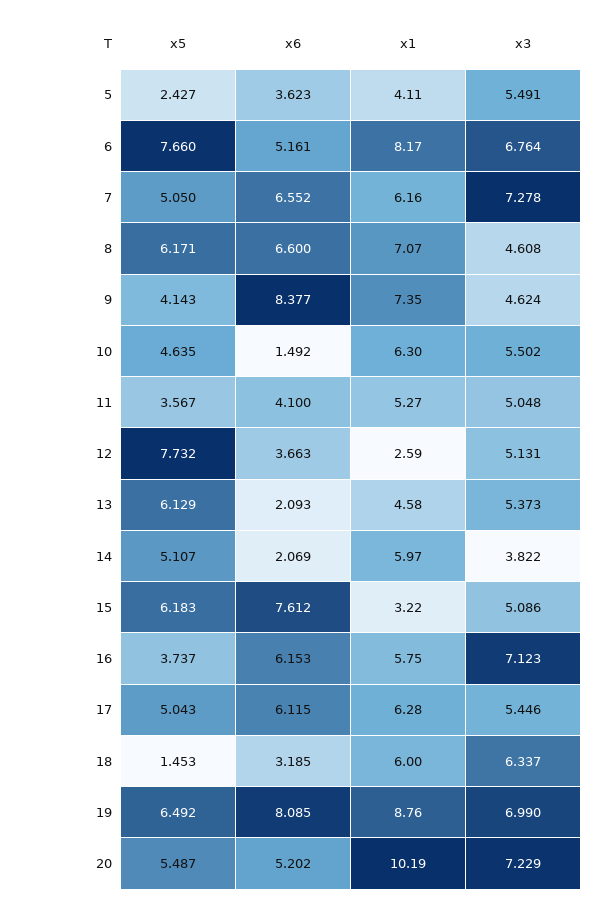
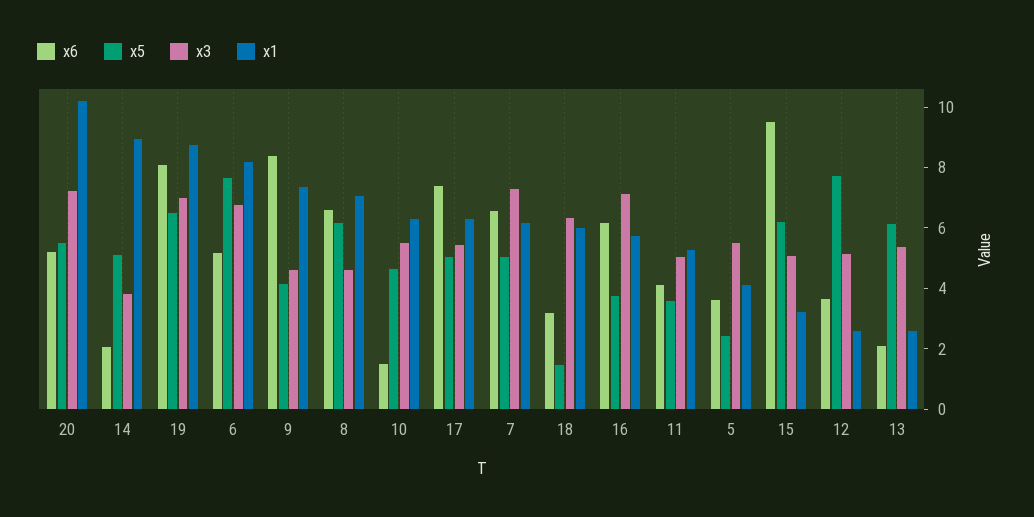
  {
    "x5": {
      "5": 2.427,
      "6": 7.66,
      "7": 5.05,
      "8": 6.171,
      "9": 4.143,
      "10": 4.635,
      "11": 3.567,
      "12": 7.732,
      "13": 6.129,
      "14": 5.107,
      "15": 6.183,
      "16": 3.737,
      "17": 5.043,
      "18": 1.453,
      "19": 6.492,
      "20": 5.487
    },
    "x6": {
      "5": 3.623,
      "6": 5.161,
      "7": 6.552,
      "8": 6.6,
      "9": 8.377,
      "10": 1.492,
      "11": 4.1,
      "12": 3.663,
      "13": 2.093,
      "14": 2.069,
-     "15": 7.612,
+     "15": 9.5,
      "16": 6.153,
-     "17": 6.115,
+     "17": 7.5,
      "18": 3.185,
      "19": 8.085,
      "20": 5.202
    },
    "x1": {
      "5": 4.11,
      "6": 8.17,
      "7": 6.16,
      "8": 7.07,
      "9": 7.35,
      "10": 6.3,
      "11": 5.27,
      "12": 2.59,
-     "13": 4.58,
+     "13": 2.5,
-     "14": 5.97,
+     "14": 9,
      "15": 3.22,
      "16": 5.75,
      "17": 6.28,
      "18": 6,
      "19": 8.76,
      "20": 10.19
    },
    "x3": {
      "5": 5.491,
      "6": 6.764,
      "7": 7.278,
      "8": 4.608,
      "9": 4.624,
      "10": 5.502,
      "11": 5.048,
      "12": 5.131,
      "13": 5.373,
      "14": 3.822,
      "15": 5.086,
      "16": 7.123,
      "17": 5.446,
      "18": 6.337,
      "19": 6.99,
      "20": 7.229
    }
  }

